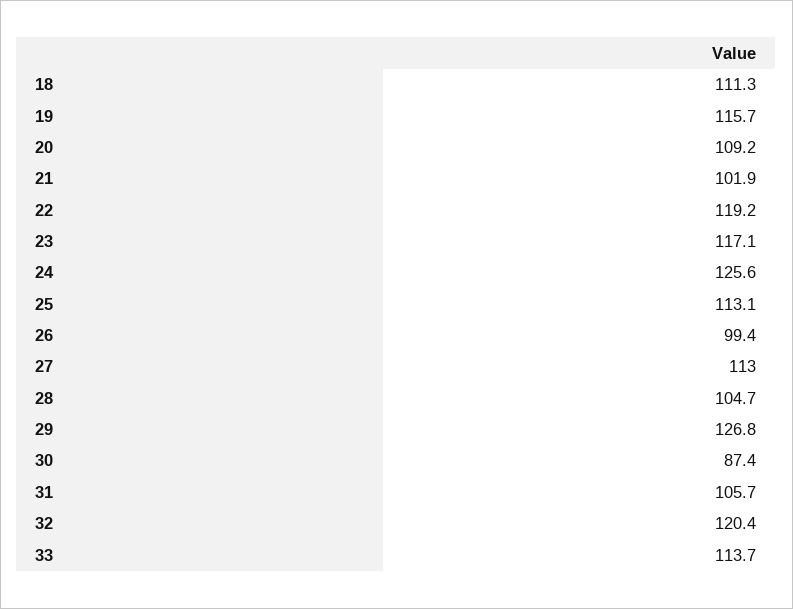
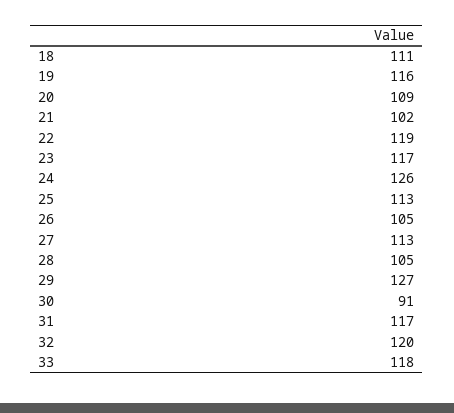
  {
    "18": 111.3,
    "19": 115.7,
    "20": 109.2,
    "21": 101.9,
    "22": 119.2,
    "23": 117.1,
    "24": 125.6,
    "25": 113.1,
-   "26": 99.4,
+   "26": 105,
    "27": 113,
    "28": 104.7,
    "29": 126.8,
-   "30": 87.4,
+   "30": 91,
-   "31": 105.7,
+   "31": 117,
    "32": 120.4,
-   "33": 113.7
+   "33": 118
  }

